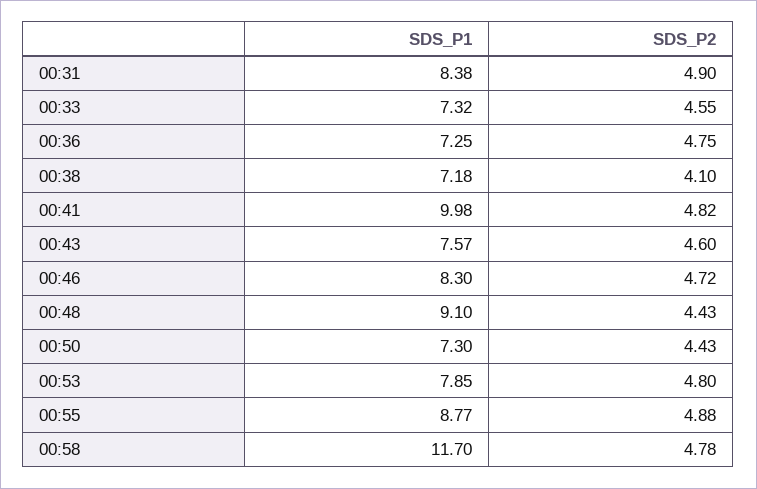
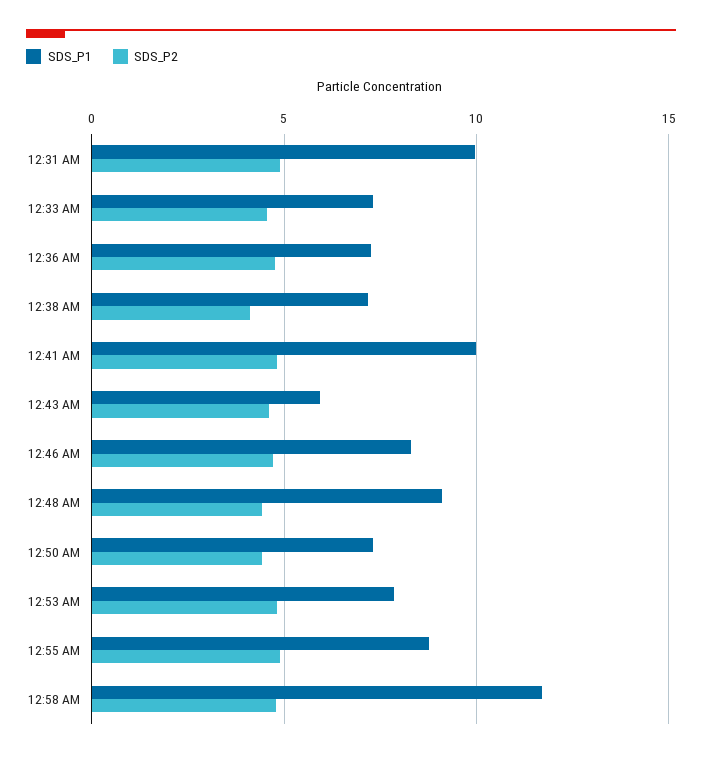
  {
    "SDS_P1": {
-     "00:31": 8.38,
+     "00:31": 10,
      "00:33": 7.32,
      "00:36": 7.25,
      "00:38": 7.18,
      "00:41": 9.98,
-     "00:43": 7.57,
+     "00:43": 6,
      "00:46": 8.3,
      "00:48": 9.1,
      "00:50": 7.3,
      "00:53": 7.85,
      "00:55": 8.77,
      "00:58": 11.7
    },
    "SDS_P2": {
      "00:31": 4.9,
      "00:33": 4.55,
      "00:36": 4.75,
      "00:38": 4.1,
      "00:41": 4.82,
      "00:43": 4.6,
      "00:46": 4.72,
      "00:48": 4.43,
      "00:50": 4.43,
      "00:53": 4.8,
      "00:55": 4.88,
      "00:58": 4.78
    }
  }

